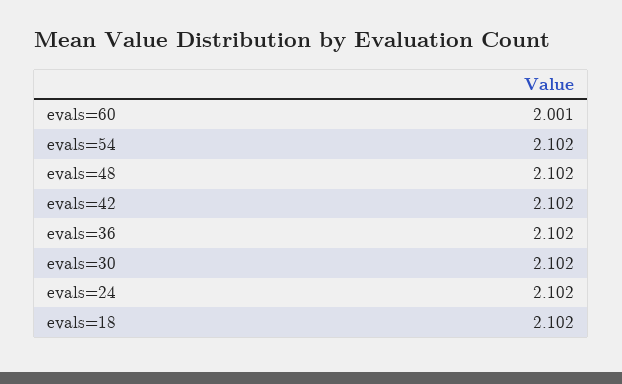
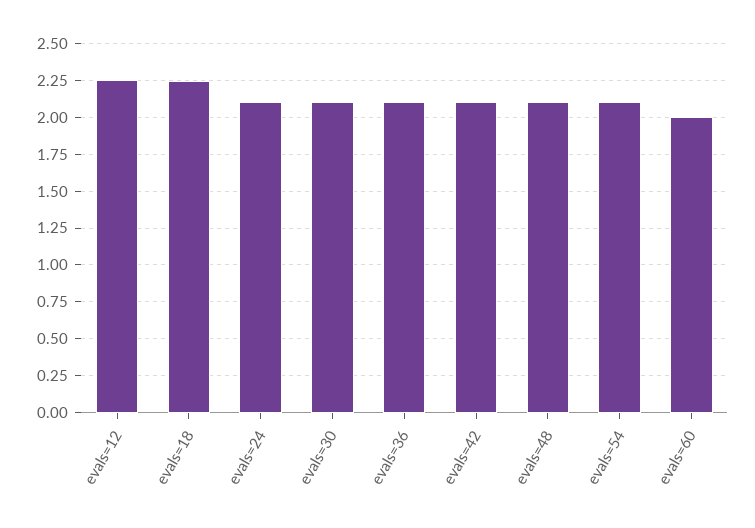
  {
    "evals=60": 2.001,
    "evals=54": 2.102,
    "evals=48": 2.102,
    "evals=42": 2.102,
    "evals=36": 2.102,
    "evals=30": 2.102,
    "evals=24": 2.102,
-   "evals=18": 2.102
+   "evals=18": 2.25,
+   "evals=12": 2.25
  }

